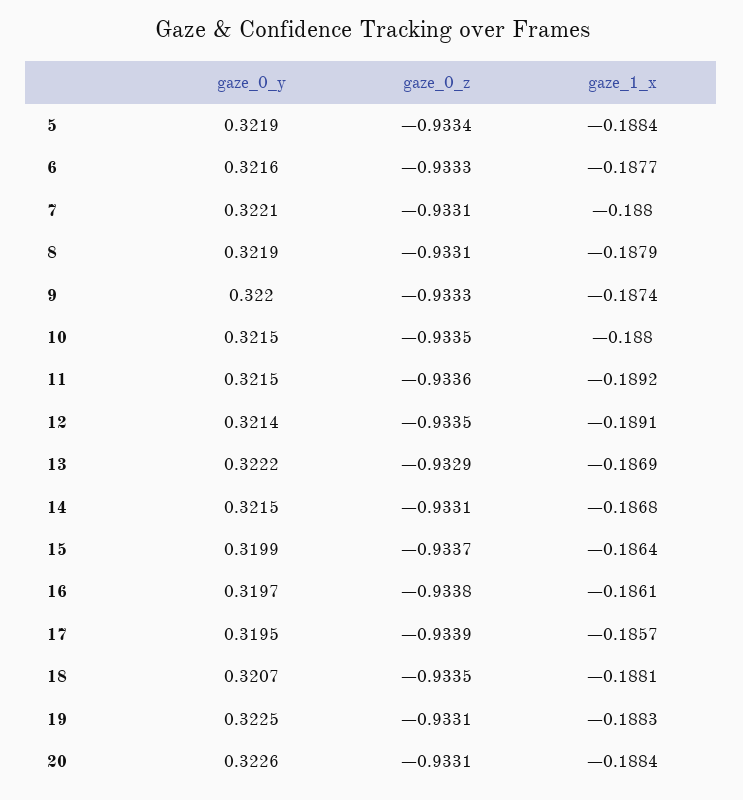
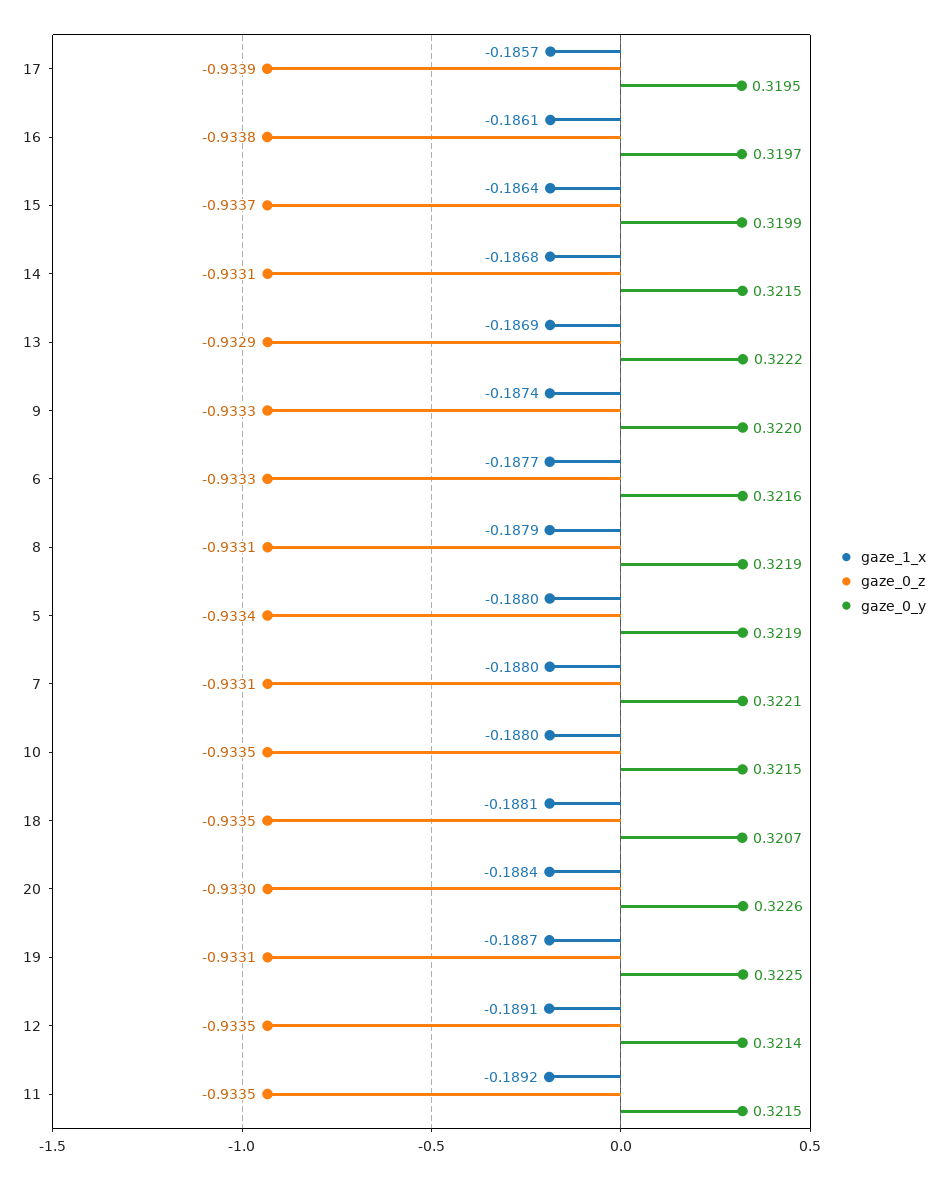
  {
    "gaze_0_y": {
      "5": 0.3219,
      "6": 0.3216,
      "7": 0.3221,
      "8": 0.3219,
      "9": 0.322,
      "10": 0.3215,
      "11": 0.3215,
      "12": 0.3214,
      "13": 0.3222,
      "14": 0.3215,
      "15": 0.3199,
      "16": 0.3197,
      "17": 0.3195,
      "18": 0.3207,
      "19": 0.3225,
      "20": 0.3226
    },
    "gaze_0_z": {
      "5": -0.9334,
      "6": -0.9333,
      "7": -0.9331,
      "8": -0.9331,
      "9": -0.9333,
      "10": -0.9335,
-     "11": -0.9336,
+     "11": -0.9335,
      "12": -0.9335,
      "13": -0.9329,
      "14": -0.9331,
      "15": -0.9337,
      "16": -0.9338,
      "17": -0.9339,
      "18": -0.9335,
      "19": -0.9331,
-     "20": -0.9331
+     "20": -0.933
    },
    "gaze_1_x": {
-     "5": -0.1884,
+     "5": -0.188,
      "6": -0.1877,
      "7": -0.188,
      "8": -0.1879,
      "9": -0.1874,
      "10": -0.188,
      "11": -0.1892,
      "12": -0.1891,
      "13": -0.1869,
      "14": -0.1868,
      "15": -0.1864,
      "16": -0.1861,
      "17": -0.1857,
      "18": -0.1881,
-     "19": -0.1883,
+     "19": -0.1887,
      "20": -0.1884
    }
  }

